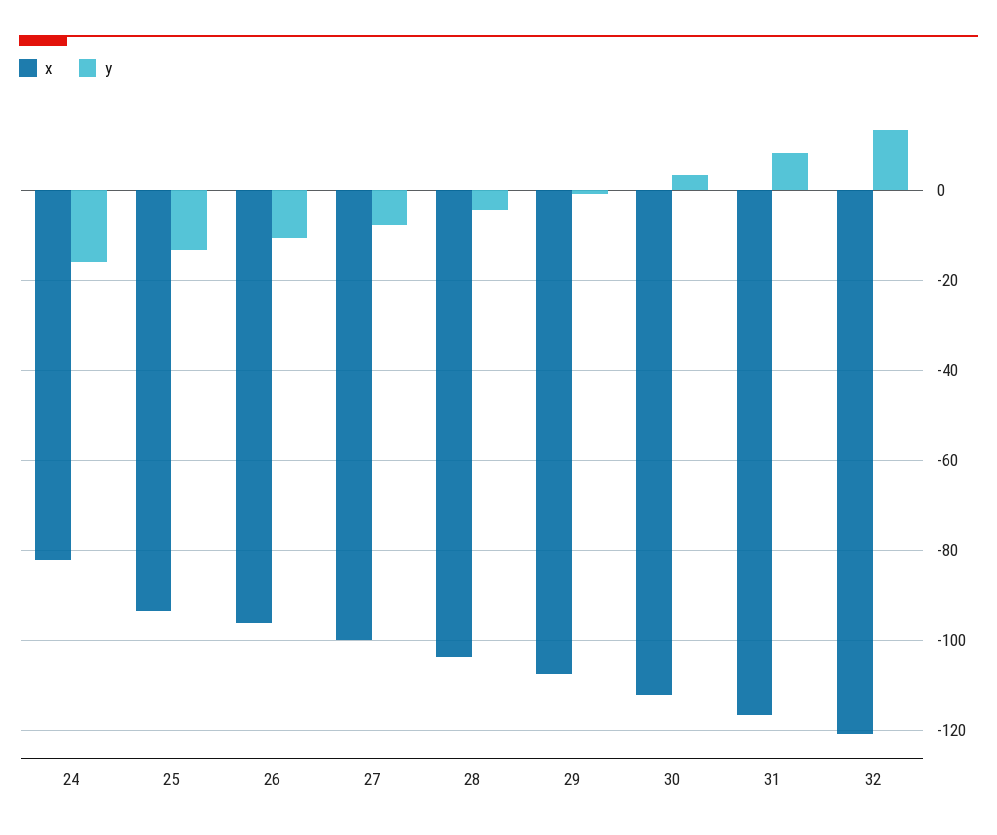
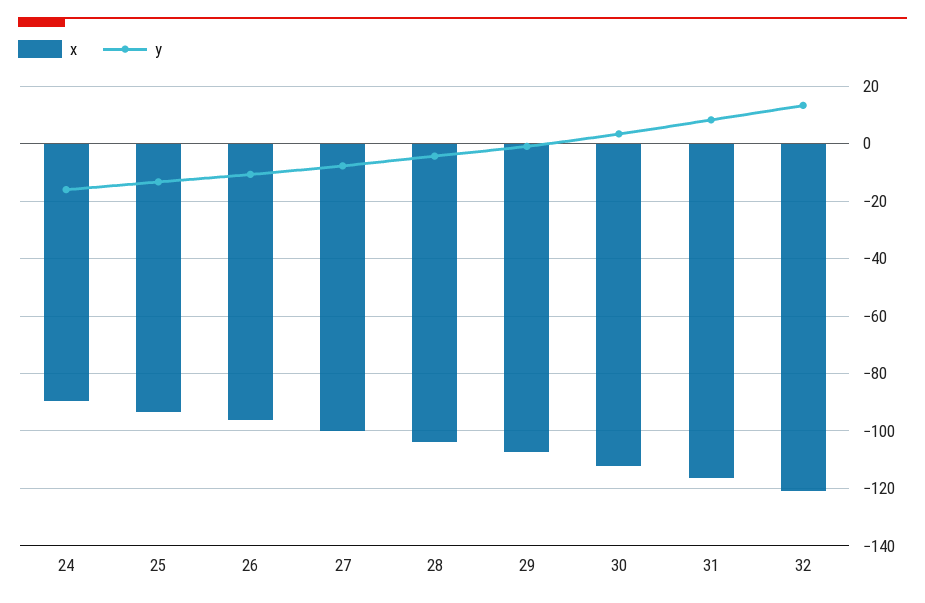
  {
    "x": {
-     "24": -82,
+     "24": -90,
      "25": -94,
      "26": -96,
      "27": -100,
      "28": -104,
      "29": -108,
      "30": -112,
      "31": -116,
      "32": -120
    },
    "y": {
      "24": -16,
      "25": -14,
      "26": -10,
      "27": -8,
      "28": -4,
      "29": 0,
      "30": 4,
      "31": 8,
      "32": 14
    }
  }

